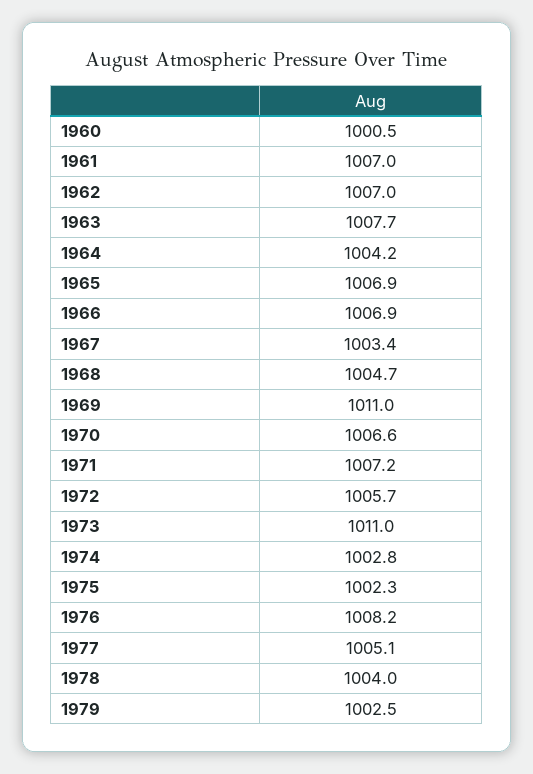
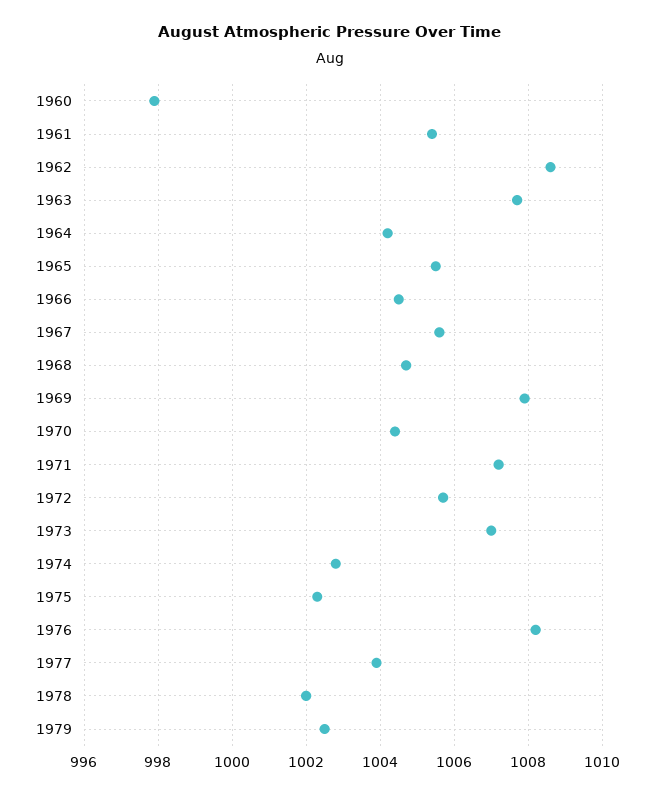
  {
-   "1960": 1000.5,
+   "1960": 998,
-   "1961": 1007,
+   "1961": 1005.5,
-   "1962": 1007,
+   "1962": 1008.5,
    "1963": 1007.7,
    "1964": 1004.2,
-   "1965": 1006.9,
+   "1965": 1005.5,
-   "1966": 1006.9,
+   "1966": 1004.5,
-   "1967": 1003.4,
+   "1967": 1005.5,
    "1968": 1004.7,
-   "1969": 1011,
+   "1969": 1008,
-   "1970": 1006.6,
+   "1970": 1004.5,
    "1971": 1007.2,
    "1972": 1005.7,
-   "1973": 1011,
+   "1973": 1007,
    "1974": 1002.8,
    "1975": 1002.3,
    "1976": 1008.2,
-   "1977": 1005.1,
+   "1977": 1004,
-   "1978": 1004,
+   "1978": 1002,
    "1979": 1002.5
  }

